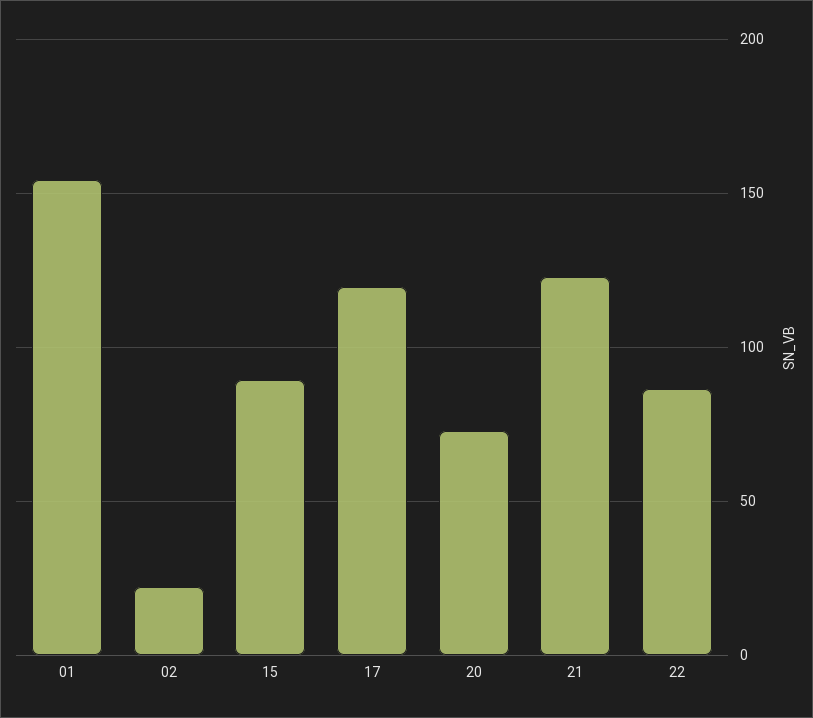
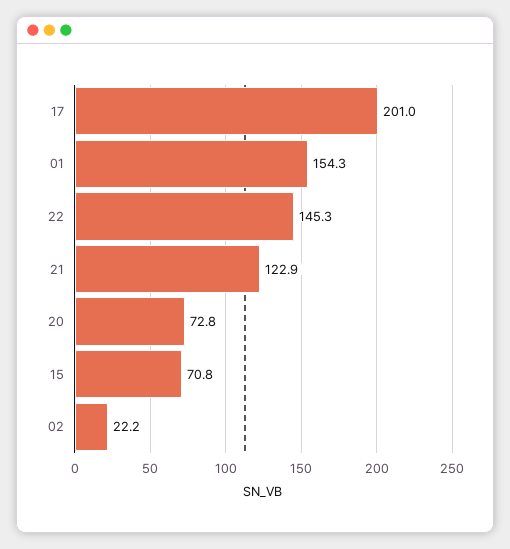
  {
    "01": 154.3,
    "02": 22.2,
-   "15": 90,
+   "15": 70.8,
-   "17": 120,
+   "17": 201,
    "20": 72.8,
    "21": 122.9,
-   "22": 85
+   "22": 145.3
  }

